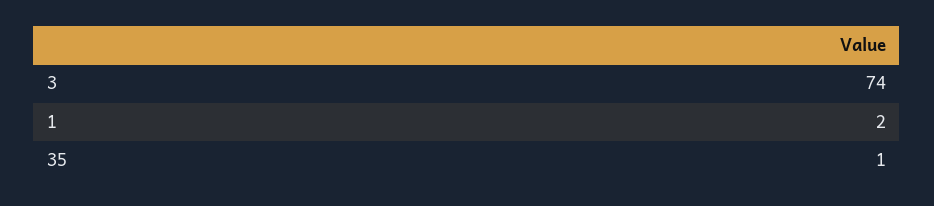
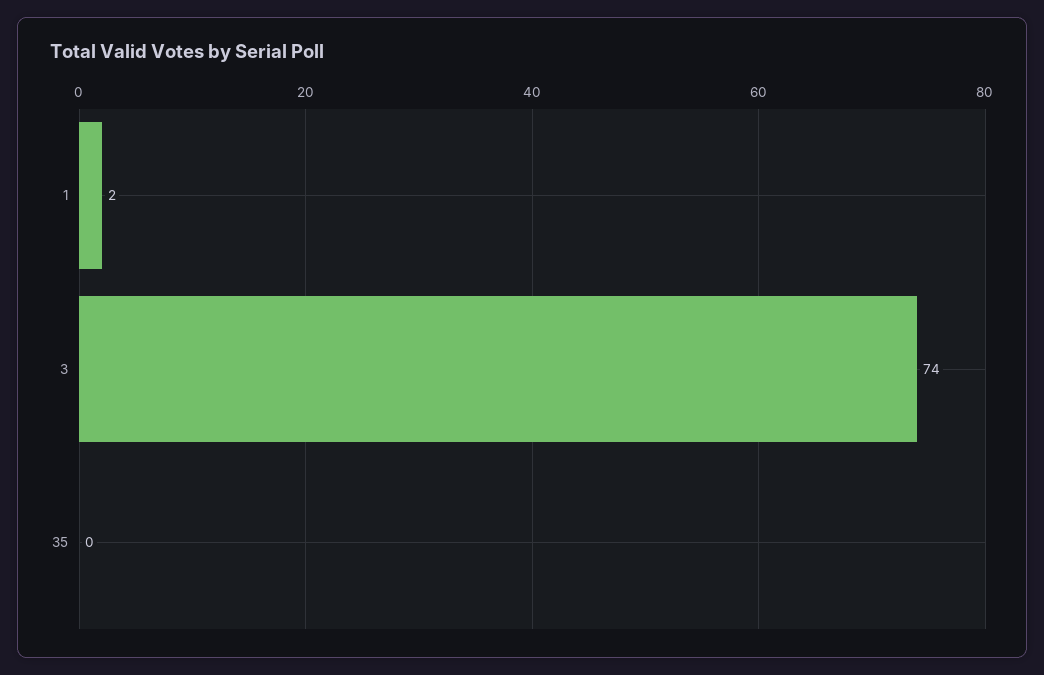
  {
    "3": 74,
    "1": 2,
-   "35": 1
+   "35": 0
  }

